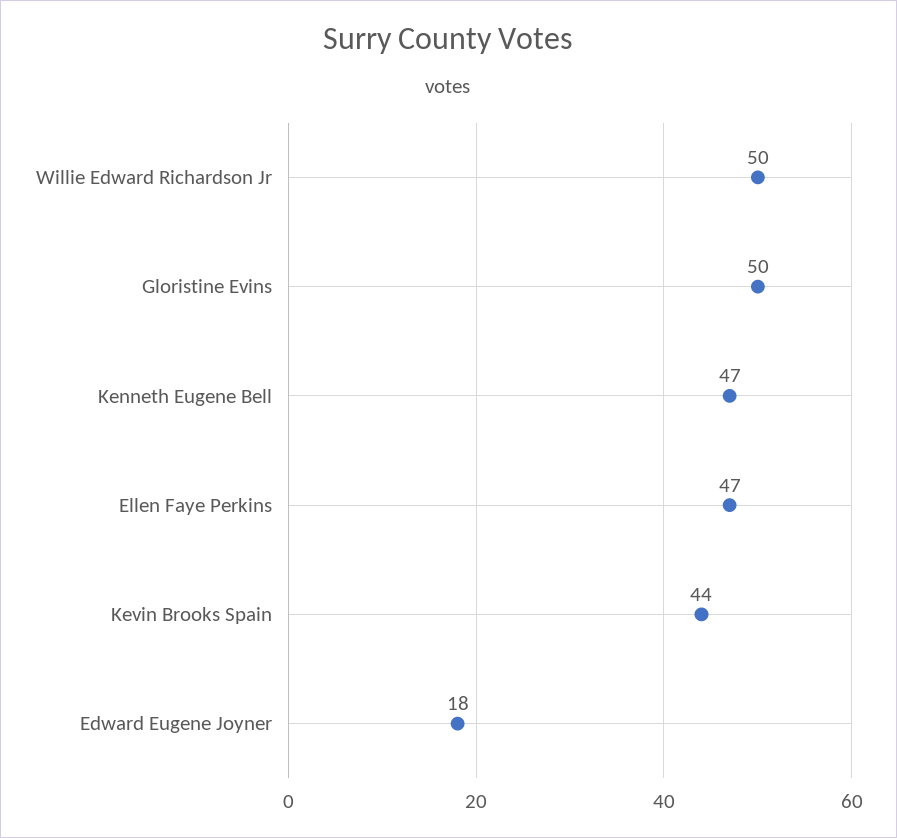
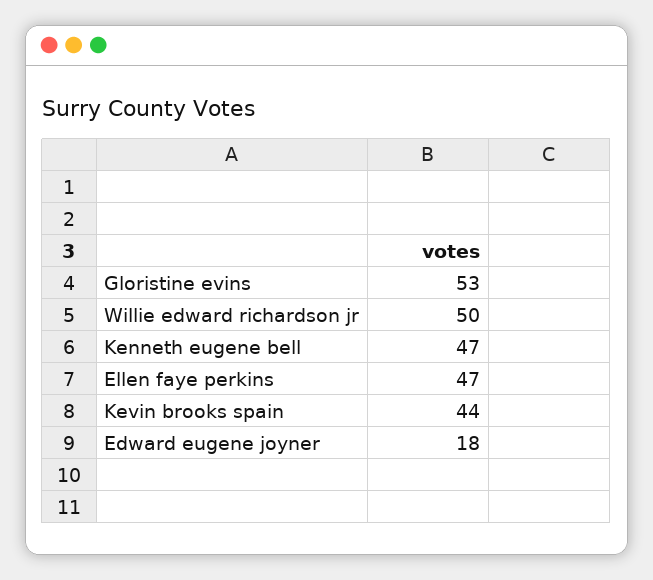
  {
    "Willie Edward Richardson Jr": 50,
-   "Gloristine Evins": 50,
+   "Gloristine Evins": 53,
    "Kenneth Eugene Bell": 47,
    "Ellen Faye Perkins": 47,
    "Kevin Brooks Spain": 44,
    "Edward Eugene Joyner": 18
  }

